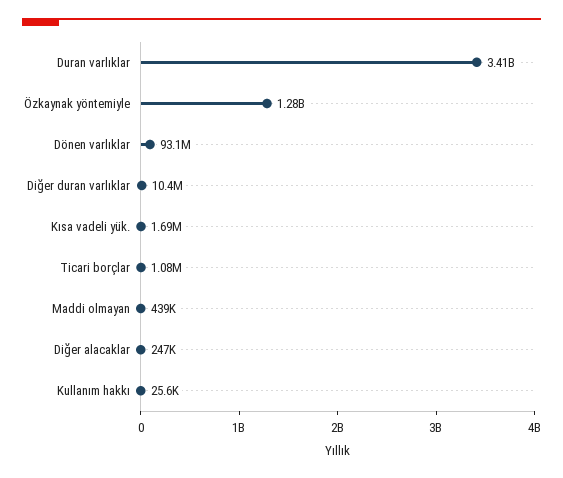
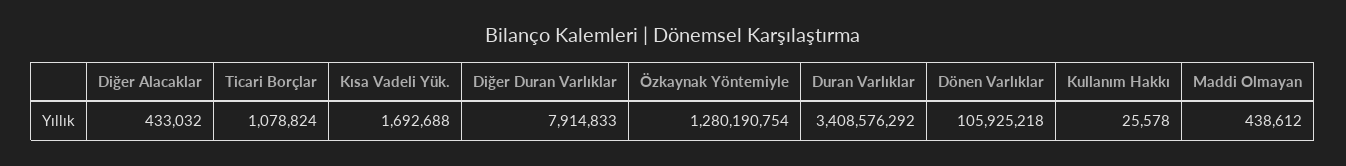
  {
    "Duran varlıklar": 3408576292,
    "Özkaynak yöntemiyle": 1280190754,
-   "Dönen varlıklar": 93100000,
+   "Dönen varlıklar": 105925218,
-   "Diğer duran varlıklar": 10400000,
+   "Diğer duran varlıklar": 7914833,
    "Kısa vadeli yük.": 1692688,
    "Ticari borçlar": 1078824,
    "Maddi olmayan": 438612,
-   "Diğer alacaklar": 247000,
+   "Diğer alacaklar": 433032,
    "Kullanım hakkı": 25578
  }

